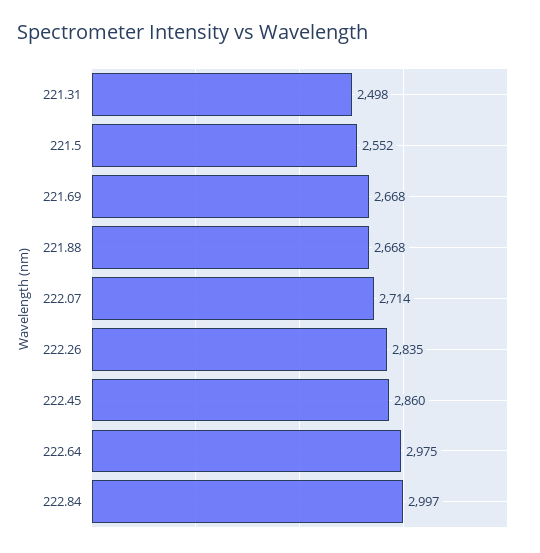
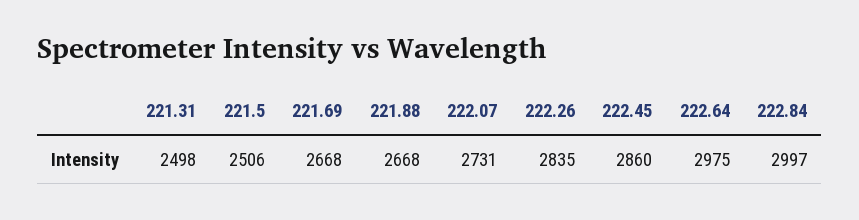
  {
    "221.31": 2498,
-   "221.5": 2552,
+   "221.5": 2506,
    "221.69": 2668,
    "221.88": 2668,
-   "222.07": 2714,
+   "222.07": 2731,
    "222.26": 2835,
    "222.45": 2860,
    "222.64": 2975,
    "222.84": 2997
  }

